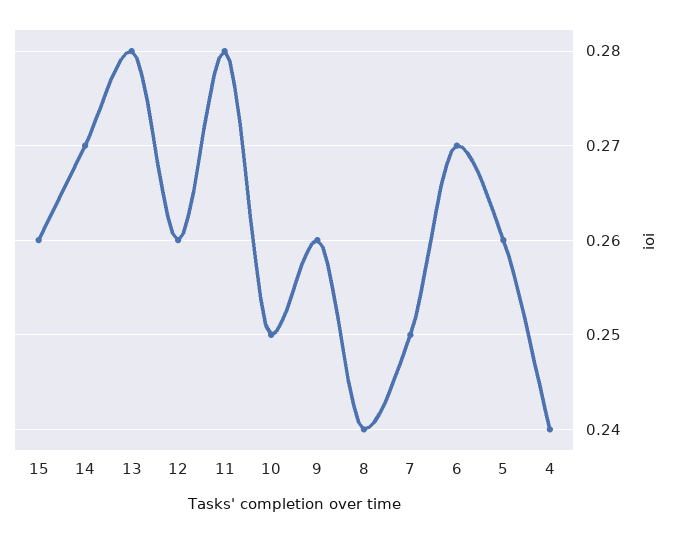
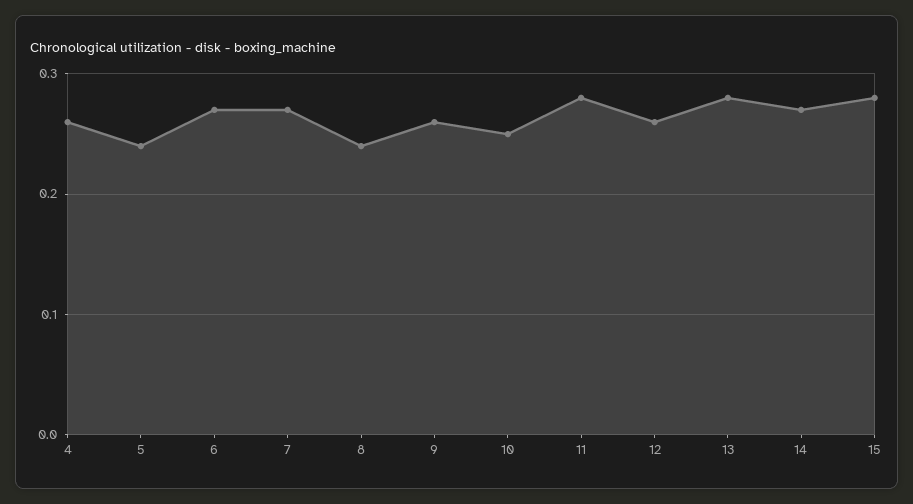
  {
-   "15": 0.26,
+   "15": 0.28,
    "14": 0.27,
    "13": 0.28,
    "12": 0.26,
    "11": 0.28,
    "10": 0.25,
    "9": 0.26,
    "8": 0.24,
-   "7": 0.25,
+   "7": 0.27,
    "6": 0.27,
-   "5": 0.26,
+   "5": 0.24,
-   "4": 0.24
+   "4": 0.26
  }

